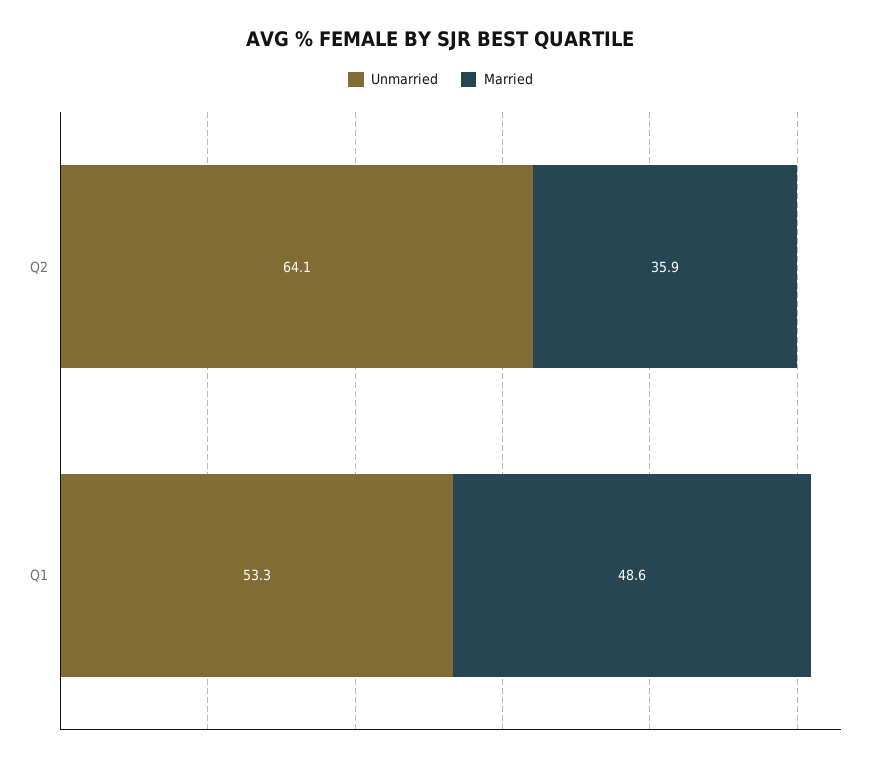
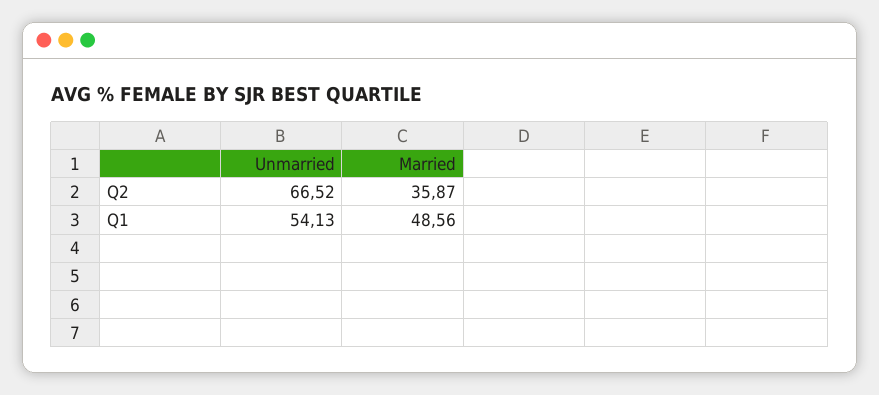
  {
    "Unmarried": {
-     "Q2": 64.1,
+     "Q2": 66.52,
-     "Q1": 53.3
+     "Q1": 54.13
    },
    "Married": {
      "Q2": 35.87,
      "Q1": 48.56
    }
  }

